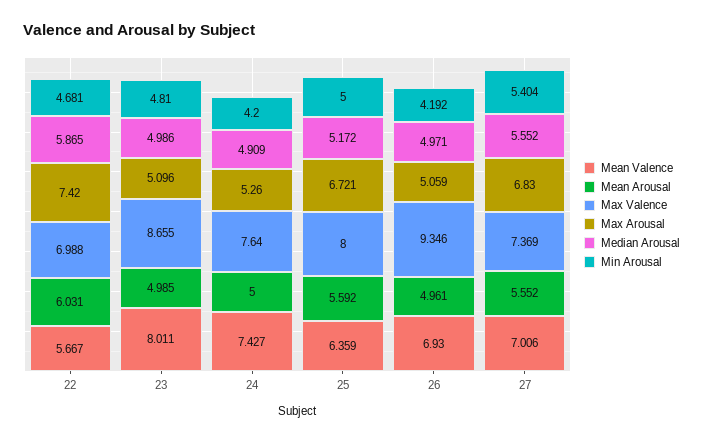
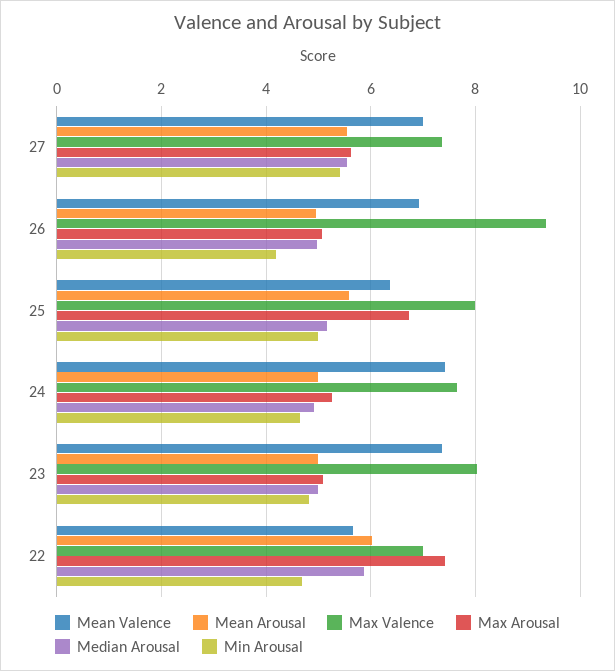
  {
    "Mean Valence": {
      "22": 5.667,
-     "23": 8.011,
+     "23": 7.4,
      "24": 7.427,
      "25": 6.359,
      "26": 6.93,
      "27": 7.006
    },
    "Mean Arousal": {
      "22": 6.031,
      "23": 4.985,
      "24": 5,
      "25": 5.592,
      "26": 4.961,
      "27": 5.552
    },
    "Max Valence": {
      "22": 6.988,
-     "23": 8.655,
+     "23": 8,
      "24": 7.64,
      "25": 8,
      "26": 9.346,
      "27": 7.369
    },
    "Max Arousal": {
      "22": 7.42,
      "23": 5.096,
      "24": 5.26,
      "25": 6.721,
      "26": 5.059,
-     "27": 6.83
+     "27": 5.6
    },
    "Median Arousal": {
      "22": 5.865,
      "23": 4.986,
      "24": 4.909,
      "25": 5.172,
      "26": 4.971,
      "27": 5.552
    },
    "Min Arousal": {
      "22": 4.681,
      "23": 4.81,
-     "24": 4.2,
+     "24": 4.6,
      "25": 5,
      "26": 4.192,
      "27": 5.404
    }
  }

